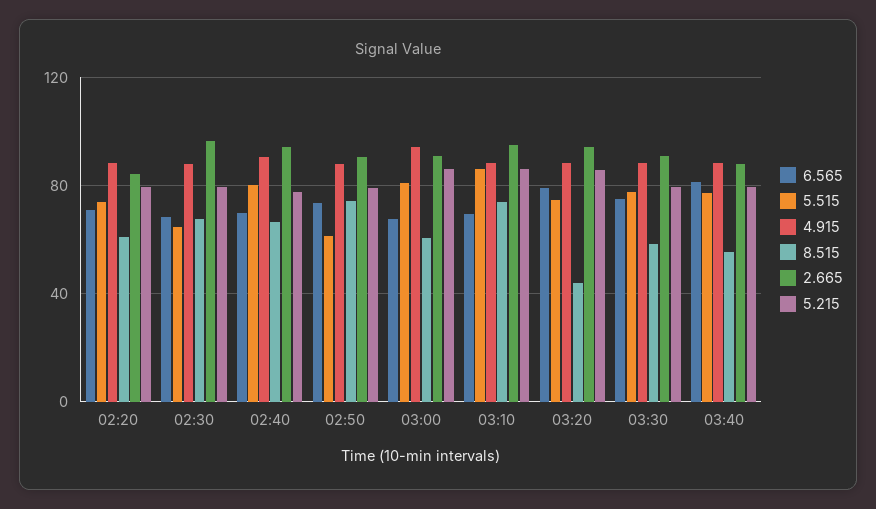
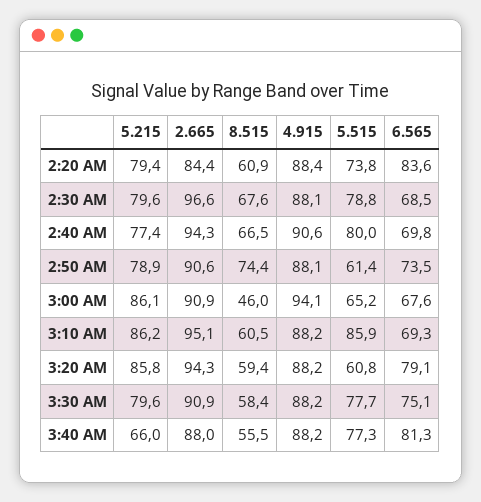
  {
    "6.565": {
-     "02:20": 70,
+     "02:20": 83.6,
      "02:30": 68.5,
      "02:40": 69.8,
      "02:50": 73.5,
      "03:00": 67.6,
      "03:10": 69.3,
      "03:20": 79.1,
      "03:30": 75.1,
      "03:40": 81.3
    },
    "5.515": {
      "02:20": 73.8,
-     "02:30": 65,
+     "02:30": 78.8,
      "02:40": 80,
      "02:50": 61.4,
-     "03:00": 80,
+     "03:00": 65.2,
      "03:10": 85.9,
-     "03:20": 75,
+     "03:20": 60.8,
      "03:30": 77.7,
      "03:40": 77.3
    },
    "4.915": {
      "02:20": 88.4,
      "02:30": 88.1,
      "02:40": 90.6,
      "02:50": 88.1,
      "03:00": 94.1,
      "03:10": 88.2,
      "03:20": 88.2,
      "03:30": 88.2,
      "03:40": 88.2
    },
    "8.515": {
      "02:20": 60.9,
      "02:30": 67.6,
      "02:40": 66.5,
      "02:50": 74.4,
-     "03:00": 60,
+     "03:00": 46,
-     "03:10": 75,
+     "03:10": 60.5,
-     "03:20": 45,
+     "03:20": 59.4,
      "03:30": 58.4,
      "03:40": 55.5
    },
    "2.665": {
      "02:20": 84.4,
      "02:30": 96.6,
      "02:40": 94.3,
      "02:50": 90.6,
      "03:00": 90.9,
      "03:10": 95.1,
      "03:20": 94.3,
      "03:30": 90.9,
      "03:40": 88
    },
    "5.215": {
      "02:20": 79.4,
      "02:30": 79.6,
      "02:40": 77.4,
      "02:50": 78.9,
      "03:00": 86.1,
      "03:10": 86.2,
      "03:20": 85.8,
      "03:30": 79.6,
-     "03:40": 80
+     "03:40": 66
    }
  }

